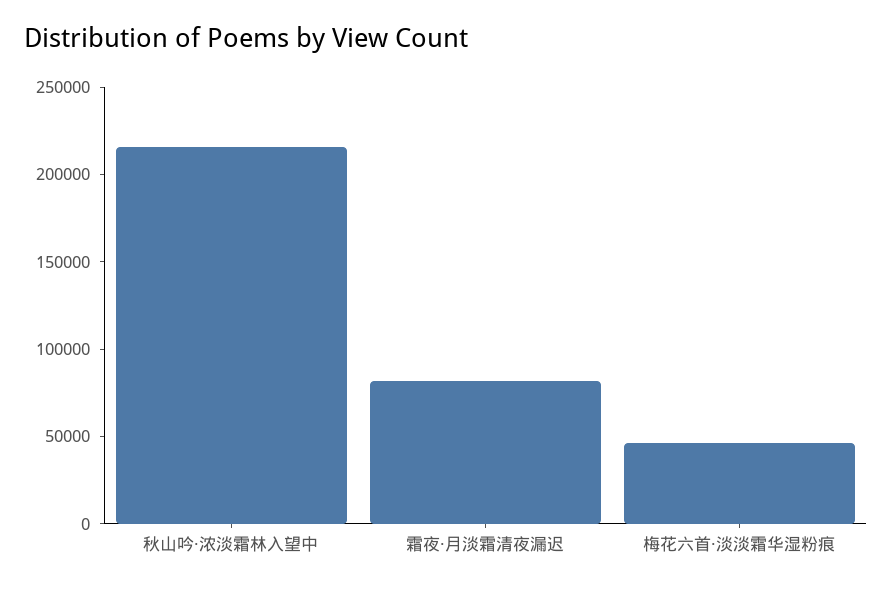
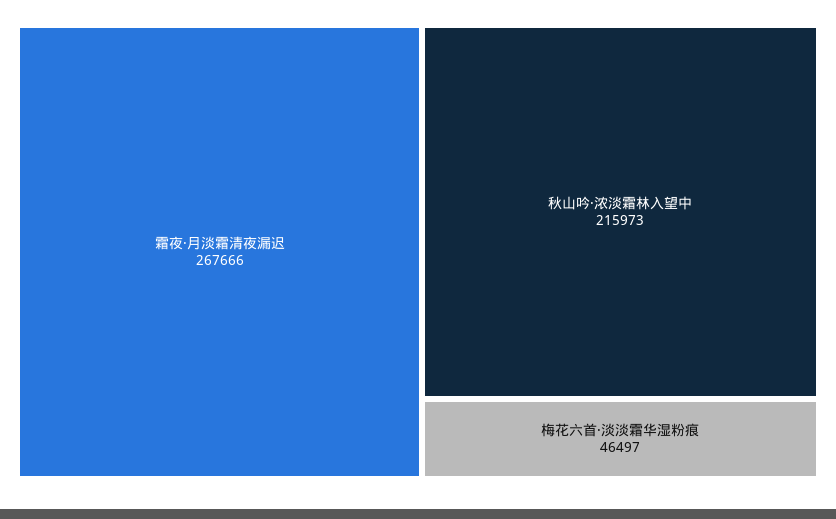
  {
    "秋山吟·浓淡霜林入望中": 215973,
-   "霜夜·月淡霜清夜漏迟": 80000,
+   "霜夜·月淡霜清夜漏迟": 267666,
    "梅花六首·淡淡霜华湿粉痕": 46497
  }

